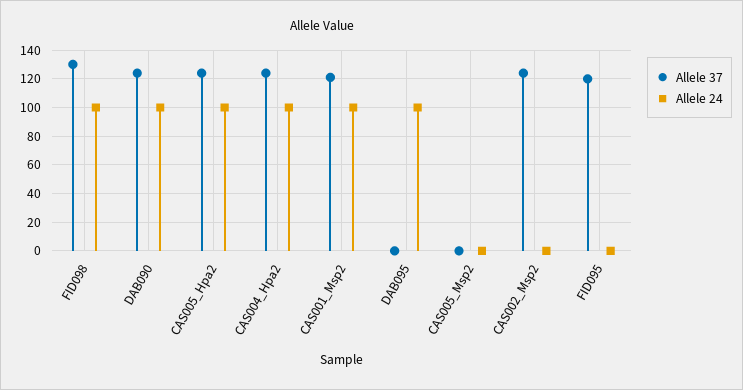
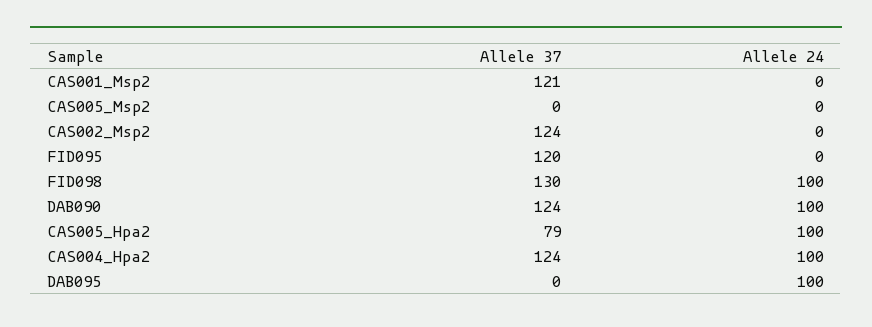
  {
    "Allele 37": {
      "FID098": 130,
      "DAB090": 124,
-     "CAS005_Hpa2": 125,
+     "CAS005_Hpa2": 79,
      "CAS004_Hpa2": 124,
      "CAS001_Msp2": 121,
      "DAB095": 0,
      "CAS005_Msp2": 0,
      "CAS002_Msp2": 124,
      "FID095": 120
    },
    "Allele 24": {
      "FID098": 100,
      "DAB090": 100,
      "CAS005_Hpa2": 100,
      "CAS004_Hpa2": 100,
-     "CAS001_Msp2": 100,
+     "CAS001_Msp2": 0,
      "DAB095": 100,
      "CAS005_Msp2": 0,
      "CAS002_Msp2": 0,
      "FID095": 0
    }
  }

